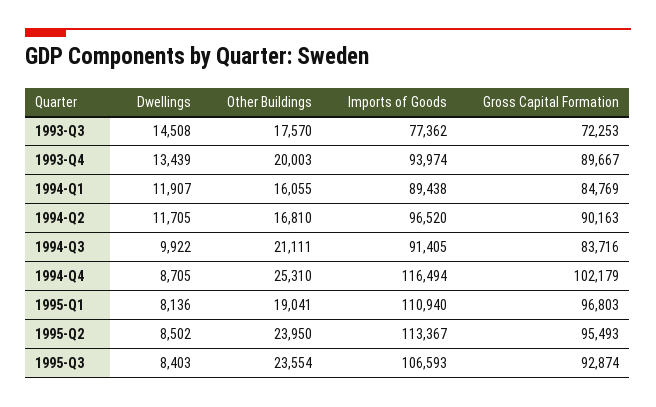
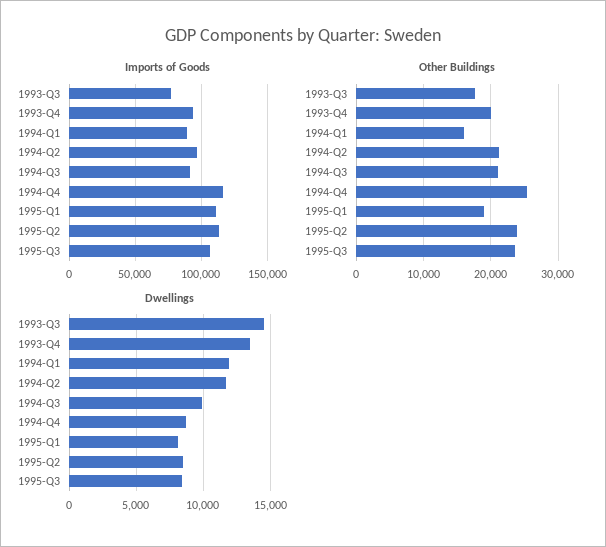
  {
    "Dwellings": {
      "1993-Q3": 14508,
      "1993-Q4": 13439,
      "1994-Q1": 11907,
      "1994-Q2": 11705,
      "1994-Q3": 9922,
      "1994-Q4": 8705,
      "1995-Q1": 8136,
      "1995-Q2": 8502,
      "1995-Q3": 8403
    },
    "Other Buildings": {
      "1993-Q3": 17570,
      "1993-Q4": 20003,
      "1994-Q1": 16055,
-     "1994-Q2": 16810,
+     "1994-Q2": 21000,
      "1994-Q3": 21111,
      "1994-Q4": 25310,
      "1995-Q1": 19041,
      "1995-Q2": 23950,
      "1995-Q3": 23554
    },
    "Imports of Goods": {
      "1993-Q3": 77362,
      "1993-Q4": 93974,
      "1994-Q1": 89438,
      "1994-Q2": 96520,
      "1994-Q3": 91405,
      "1994-Q4": 116494,
      "1995-Q1": 110940,
      "1995-Q2": 113367,
      "1995-Q3": 106593
-   },
+   }
-   "Gross Capital Formation": {
-     "1993-Q3": 72253,
-     "1993-Q4": 89667,
-     "1994-Q1": 84769,
-     "1994-Q2": 90163,
-     "1994-Q3": 83716,
-     "1994-Q4": 102179,
-     "1995-Q1": 96803,
-     "1995-Q2": 95493,
-     "1995-Q3": 92874
-   }
  }

